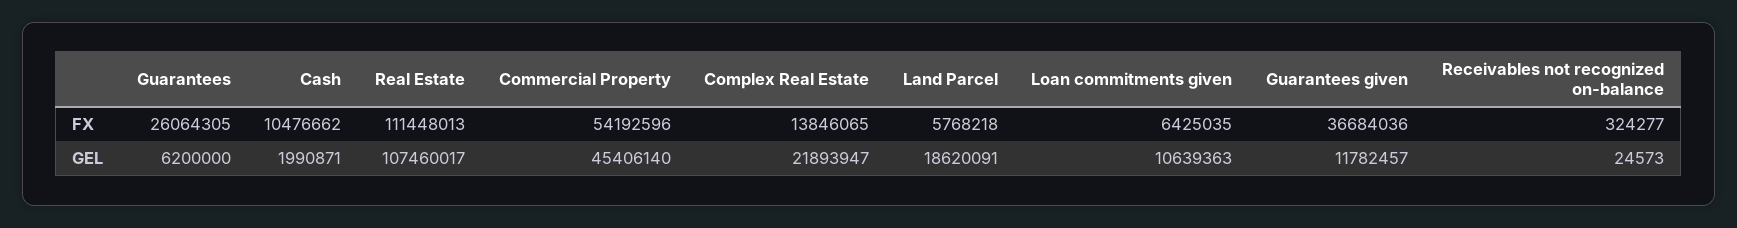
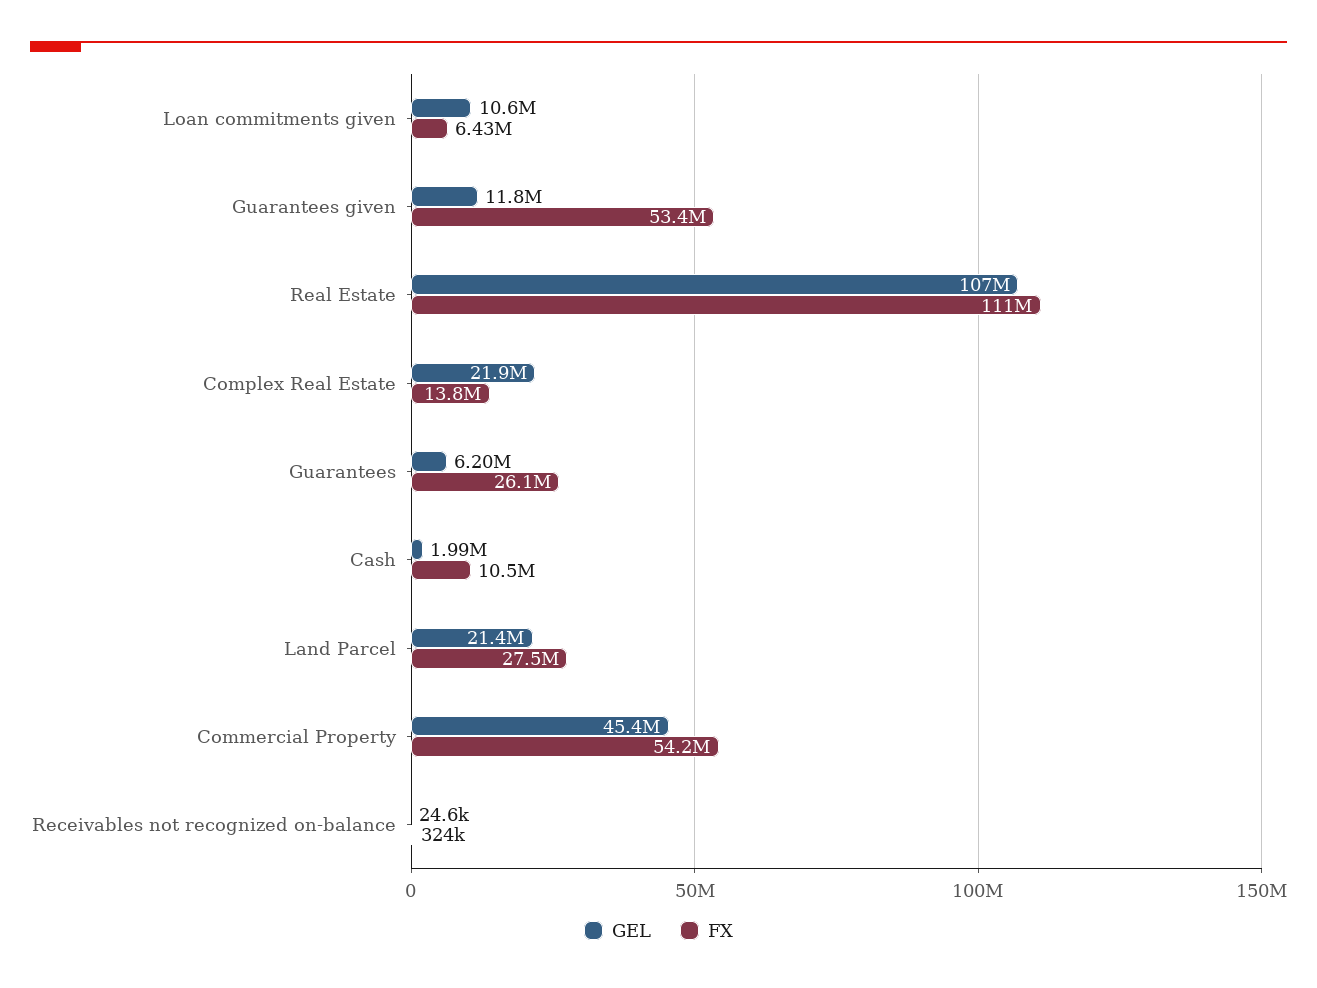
  {
    "FX": {
      "Guarantees": 26064305,
      "Cash": 10476662,
      "Real Estate": 111448013,
      "Commercial Property": 54192596,
      "Complex Real Estate": 13846065,
-     "Land Parcel": 5768218,
+     "Land Parcel": 27500000,
      "Loan commitments given": 6425035,
-     "Guarantees given": 36684036,
+     "Guarantees given": 53400000,
      "Receivables not recognized on-balance": 324277
    },
    "GEL": {
      "Guarantees": 6200000,
      "Cash": 1990871,
      "Real Estate": 107460017,
      "Commercial Property": 45406140,
      "Complex Real Estate": 21893947,
-     "Land Parcel": 18620091,
+     "Land Parcel": 21400000,
      "Loan commitments given": 10639363,
      "Guarantees given": 11782457,
      "Receivables not recognized on-balance": 24573
    }
  }

